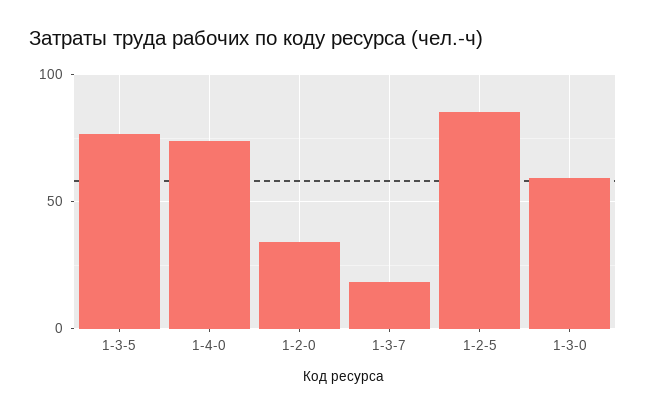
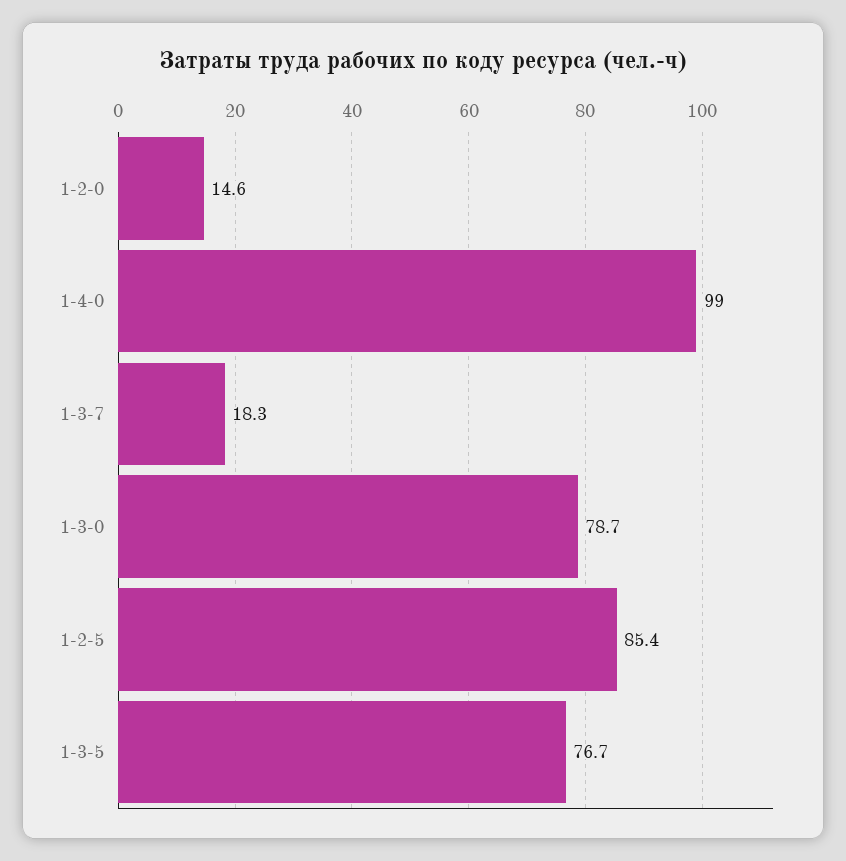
  {
    "1-3-5": 76.7,
-   "1-4-0": 75,
+   "1-4-0": 99,
-   "1-2-0": 35,
+   "1-2-0": 14.6,
    "1-3-7": 18.3,
    "1-2-5": 85.4,
-   "1-3-0": 60
+   "1-3-0": 78.7
  }

